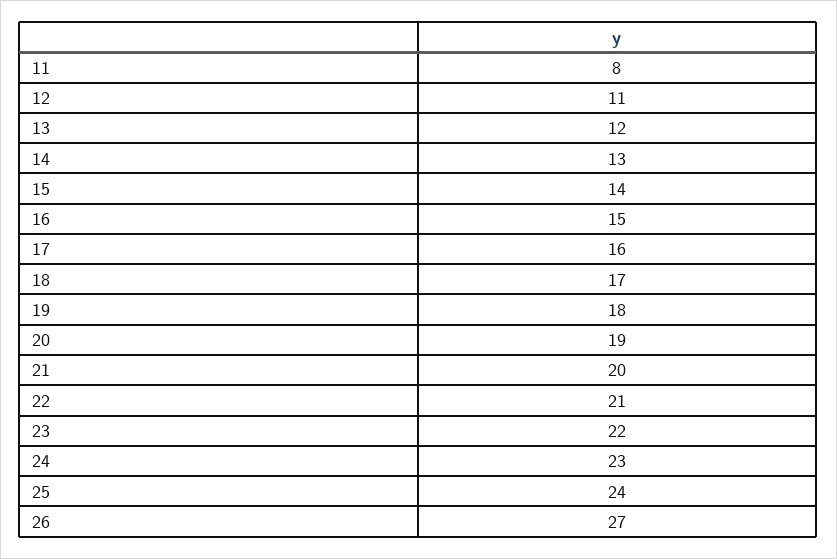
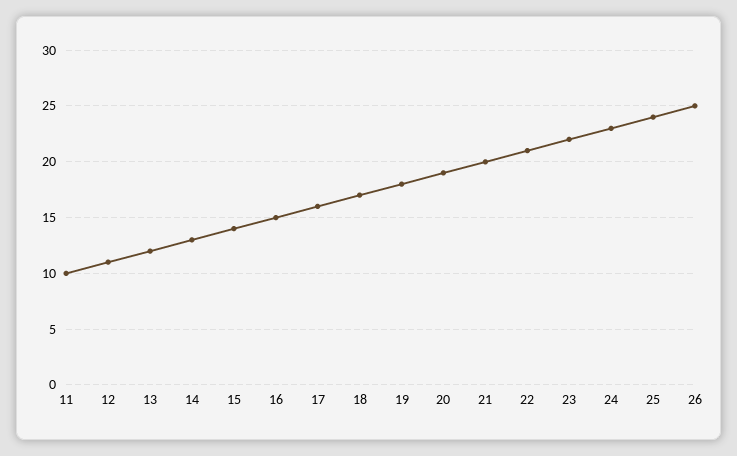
  {
-   "11": 8,
+   "11": 10,
    "12": 11,
    "13": 12,
    "14": 13,
    "15": 14,
    "16": 15,
    "17": 16,
    "18": 17,
    "19": 18,
    "20": 19,
    "21": 20,
    "22": 21,
    "23": 22,
    "24": 23,
    "25": 24,
-   "26": 27
+   "26": 25
  }

